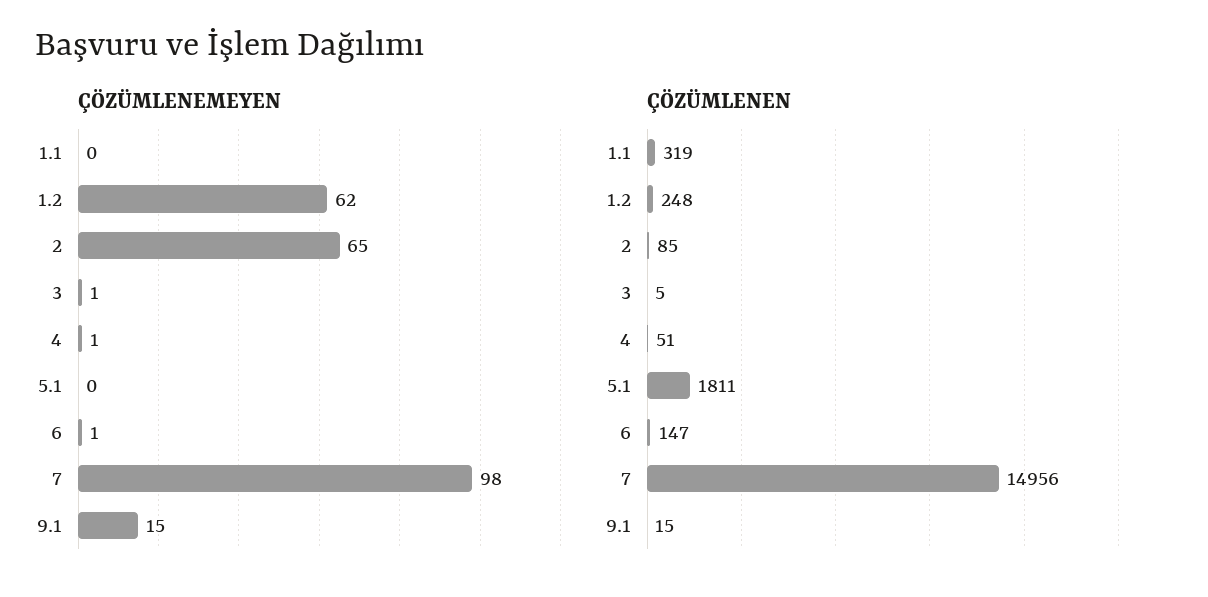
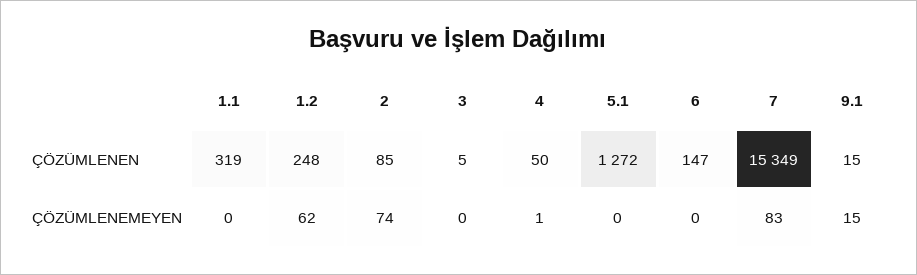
  {
    "ÇÖZÜMLENEMEYEN": {
      "1.1": 0,
      "1.2": 62,
-     "2": 65,
+     "2": 74,
-     "3": 1,
+     "3": 0,
      "4": 1,
      "5.1": 0,
-     "6": 1,
+     "6": 0,
-     "7": 98,
+     "7": 83,
      "9.1": 15
    },
    "ÇÖZÜMLENEN": {
      "1.1": 319,
      "1.2": 248,
      "2": 85,
      "3": 5,
-     "4": 51,
+     "4": 50,
-     "5.1": 1811,
+     "5.1": 1272,
      "6": 147,
-     "7": 14956,
+     "7": 15349,
      "9.1": 15
    }
  }

